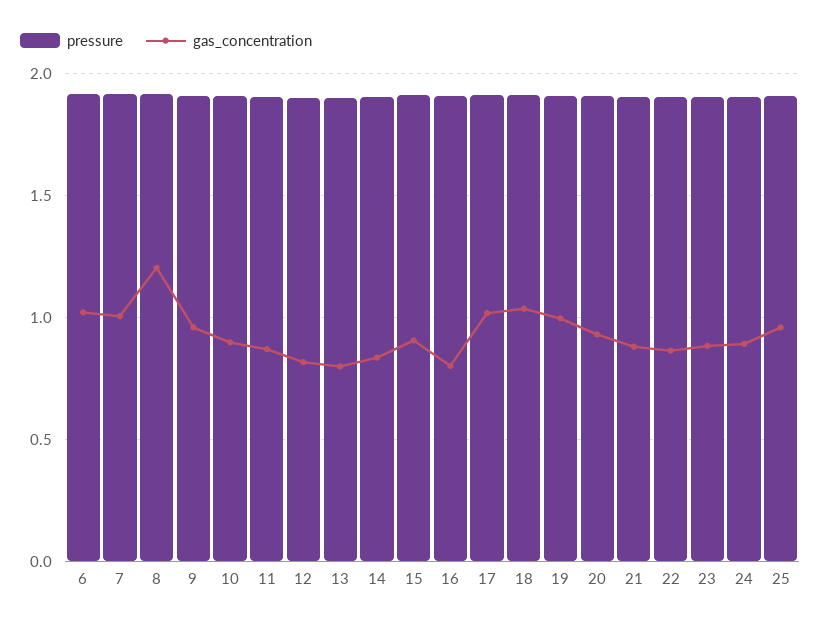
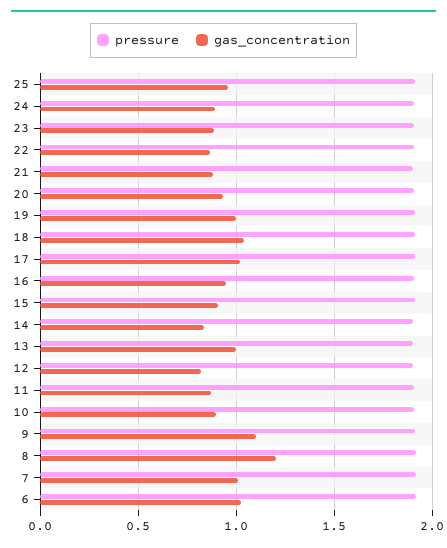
  {
    "pressure": {
      "6": 1.9,
      "7": 1.9,
      "8": 1.9,
      "9": 1.9,
      "10": 1.9,
      "11": 1.9,
      "12": 1.9,
      "13": 1.9,
      "14": 1.9,
      "15": 1.9,
      "16": 1.9,
      "17": 1.9,
      "18": 1.9,
      "19": 1.9,
      "20": 1.9,
      "21": 1.9,
      "22": 1.9,
      "23": 1.9,
      "24": 1.9,
      "25": 1.9
    },
    "gas_concentration": {
      "6": 1,
      "7": 1,
      "8": 1.2,
-     "9": 0.95,
+     "9": 1.1,
      "10": 0.9,
      "11": 0.85,
      "12": 0.8,
-     "13": 0.8,
+     "13": 1,
      "14": 0.85,
      "15": 0.9,
-     "16": 0.8,
+     "16": 0.95,
      "17": 1,
      "18": 1.05,
      "19": 1,
      "20": 0.95,
      "21": 0.9,
      "22": 0.85,
      "23": 0.9,
      "24": 0.9,
      "25": 0.95
    }
  }

